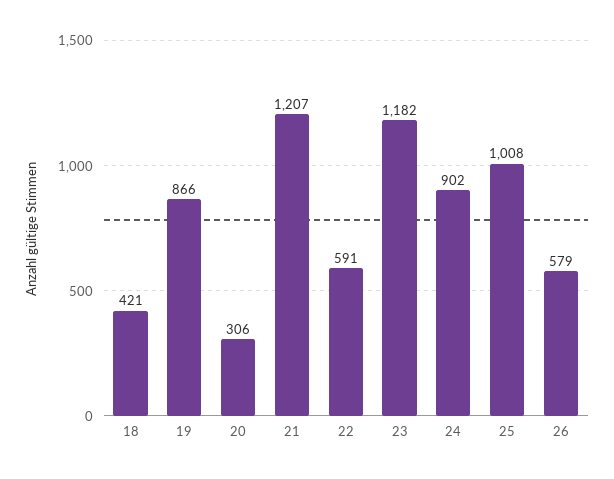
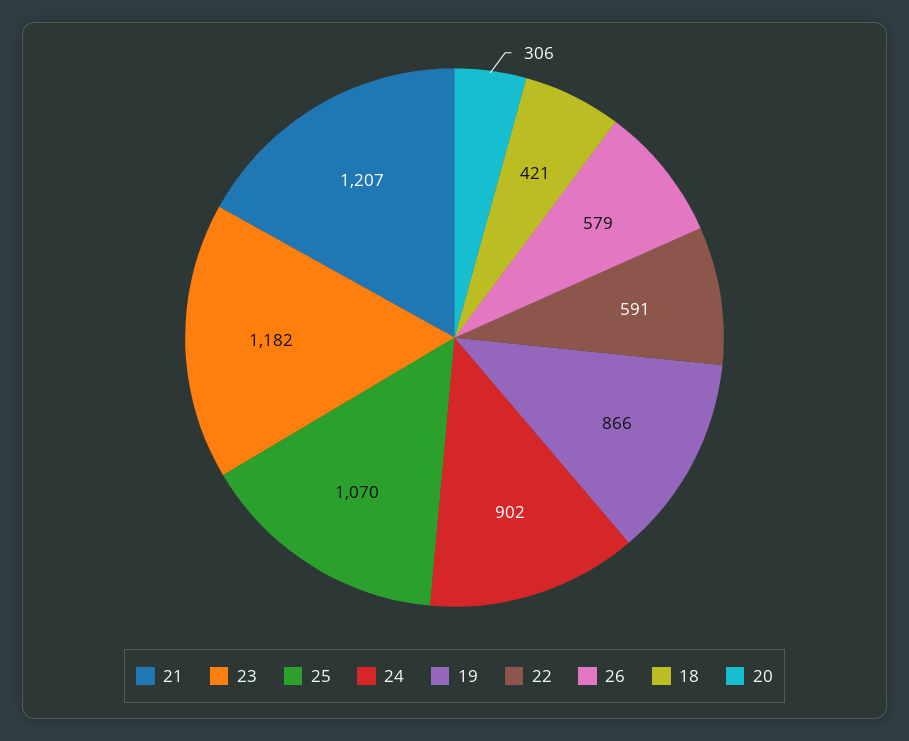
  {
    "18": 421,
    "19": 866,
    "20": 306,
    "21": 1207,
    "22": 591,
    "23": 1182,
    "24": 902,
-   "25": 1008,
+   "25": 1070,
    "26": 579
  }

